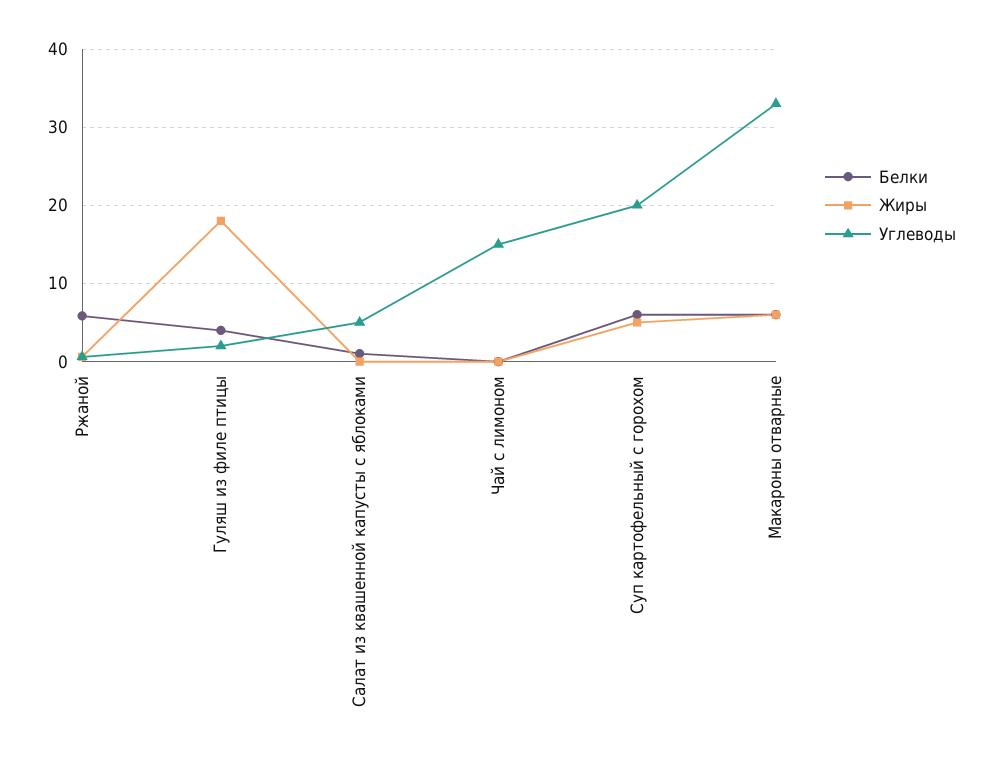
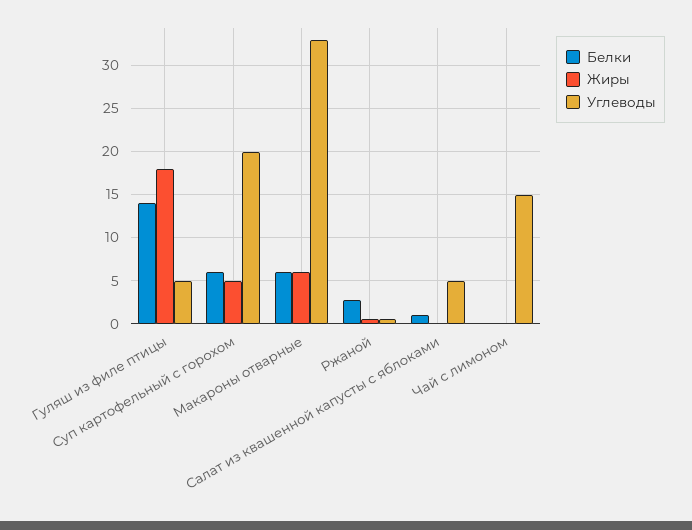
  {
    "Белки": {
-     "Ржаной": 6,
+     "Ржаной": 3,
-     "Гуляш из филе птицы": 4,
+     "Гуляш из филе птицы": 14,
      "Салат из квашенной капусты с яблоками": 1,
      "Чай с лимоном": 0,
      "Суп картофельный с горохом": 6,
      "Макароны отварные": 6
    },
    "Жиры": {
      "Ржаной": 1,
      "Гуляш из филе птицы": 18,
      "Салат из квашенной капусты с яблоками": 0,
      "Чай с лимоном": 0,
      "Суп картофельный с горохом": 5,
      "Макароны отварные": 6
    },
    "Углеводы": {
      "Ржаной": 1,
-     "Гуляш из филе птицы": 2,
+     "Гуляш из филе птицы": 5,
      "Салат из квашенной капусты с яблоками": 5,
      "Чай с лимоном": 15,
      "Суп картофельный с горохом": 20,
      "Макароны отварные": 33
    }
  }

